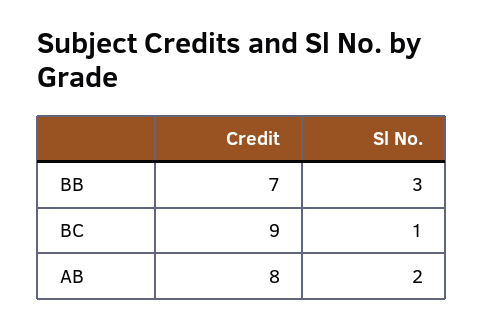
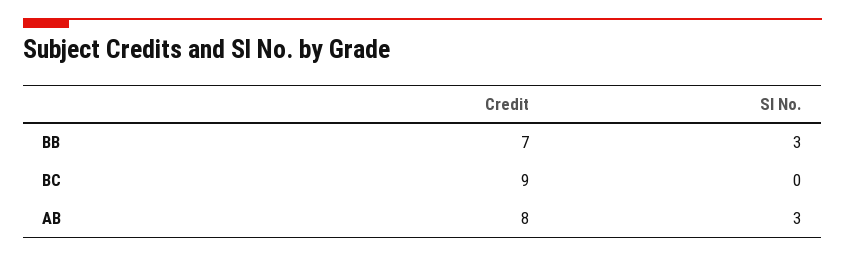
  {
    "Credit": {
      "BB": 7,
      "BC": 9,
      "AB": 8
    },
    "Sl No.": {
      "BB": 3,
-     "BC": 1,
+     "BC": 0,
-     "AB": 2
+     "AB": 3
    }
  }

